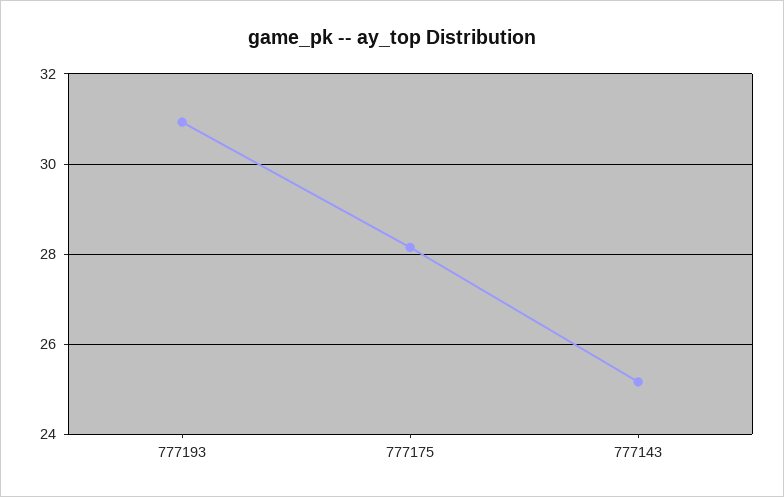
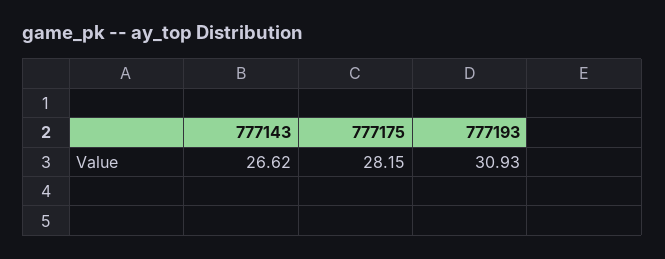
  {
    "777193": 30.93,
    "777175": 28.15,
-   "777143": 25.2
+   "777143": 26.62
  }

